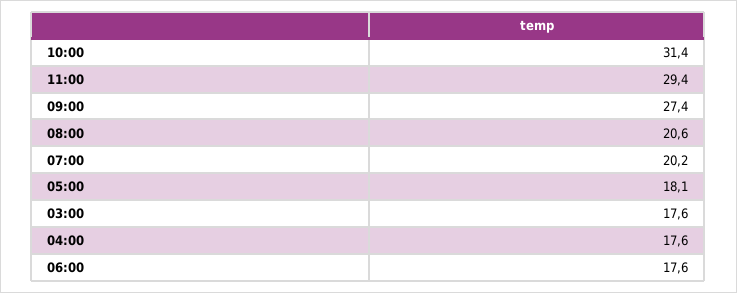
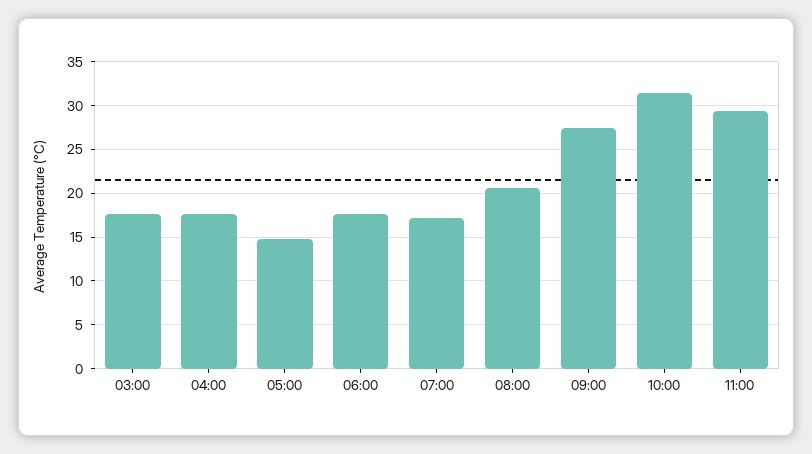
  {
    "10:00": 31.4,
    "11:00": 29.4,
    "09:00": 27.4,
    "08:00": 20.6,
-   "07:00": 20.2,
+   "07:00": 17,
-   "05:00": 18.1,
+   "05:00": 15,
    "03:00": 17.6,
    "04:00": 17.6,
    "06:00": 17.6
  }

